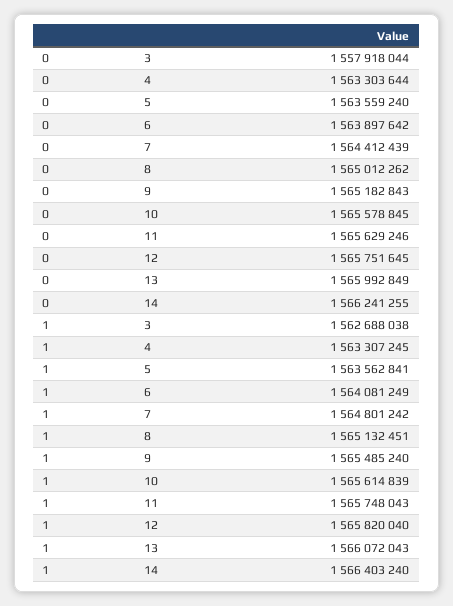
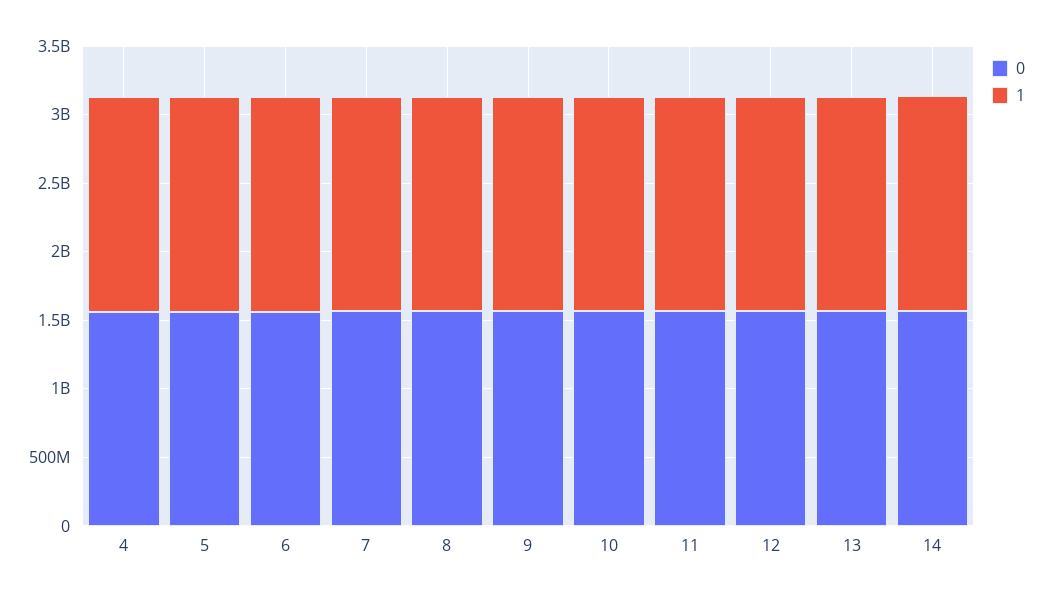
  {
    "0": {
-     "3": 1557918044,
      "4": 1563303644,
      "5": 1563559240,
      "6": 1563897642,
      "7": 1564412439,
      "8": 1565012262,
      "9": 1565182843,
      "10": 1565578845,
      "11": 1565629246,
      "12": 1565751645,
      "13": 1565992849,
      "14": 1566241255
    },
    "1": {
-     "3": 1562688038,
      "4": 1563307245,
      "5": 1563562841,
      "6": 1564081249,
      "7": 1564801242,
      "8": 1565132451,
      "9": 1565485240,
      "10": 1565614839,
      "11": 1565748043,
      "12": 1565820040,
      "13": 1566072043,
      "14": 1566403240
    }
  }

